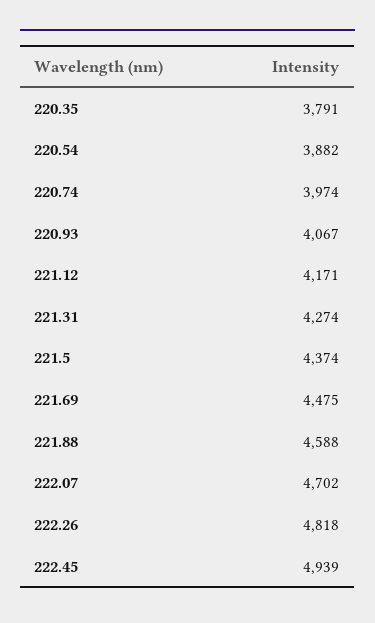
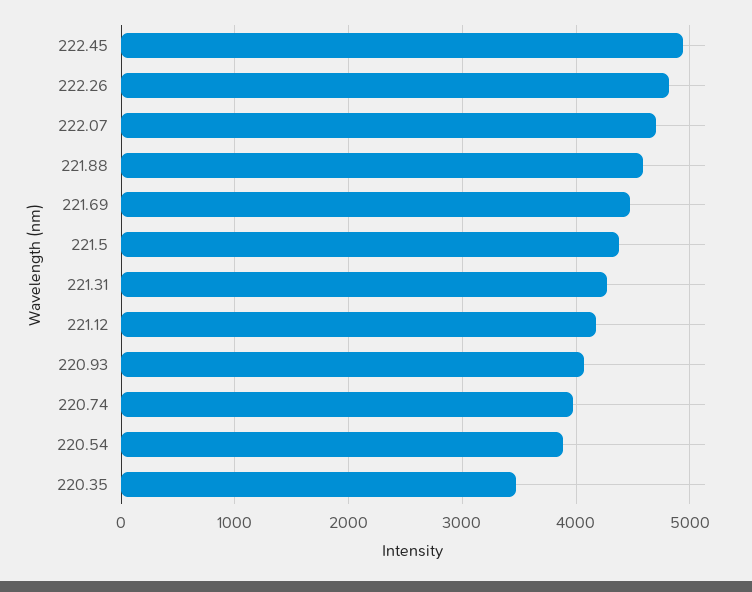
  {
-   "220.35": 3791,
+   "220.35": 3500,
    "220.54": 3882,
    "220.74": 3974,
    "220.93": 4067,
    "221.12": 4171,
    "221.31": 4274,
    "221.5": 4374,
    "221.69": 4475,
    "221.88": 4588,
    "222.07": 4702,
    "222.26": 4818,
    "222.45": 4939
  }

